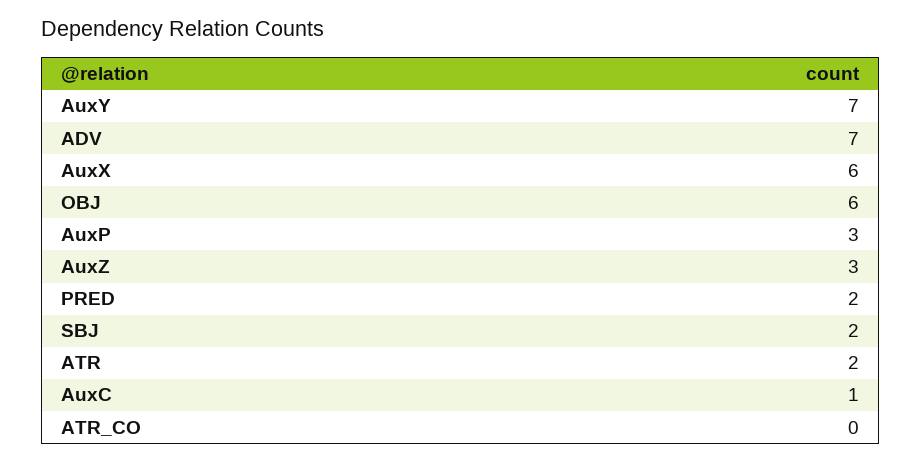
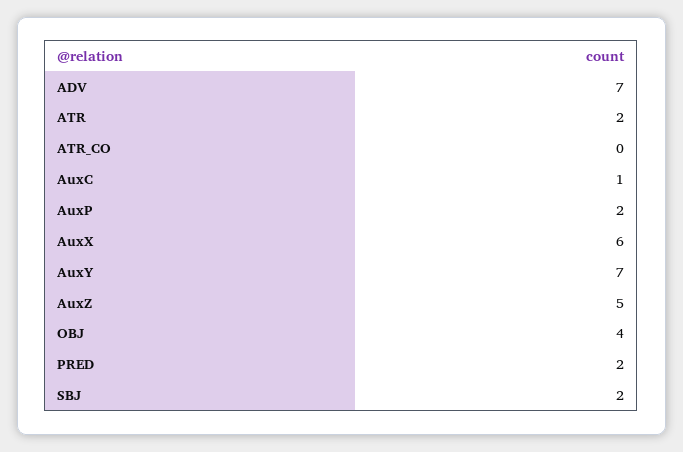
  {
    "AuxY": 7,
    "ADV": 7,
    "AuxX": 6,
-   "OBJ": 6,
+   "OBJ": 4,
-   "AuxP": 3,
+   "AuxP": 2,
-   "AuxZ": 3,
+   "AuxZ": 5,
    "PRED": 2,
    "SBJ": 2,
    "ATR": 2,
    "AuxC": 1,
    "ATR_CO": 0
  }

